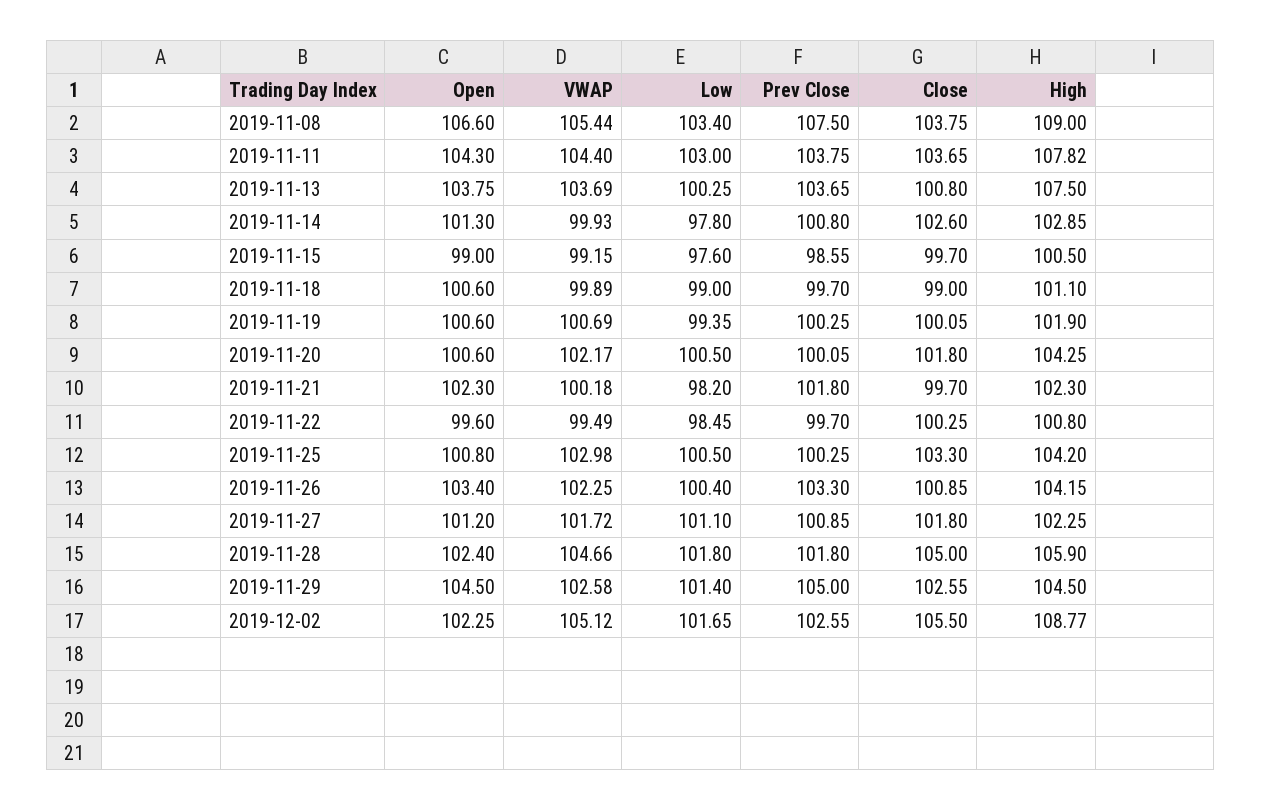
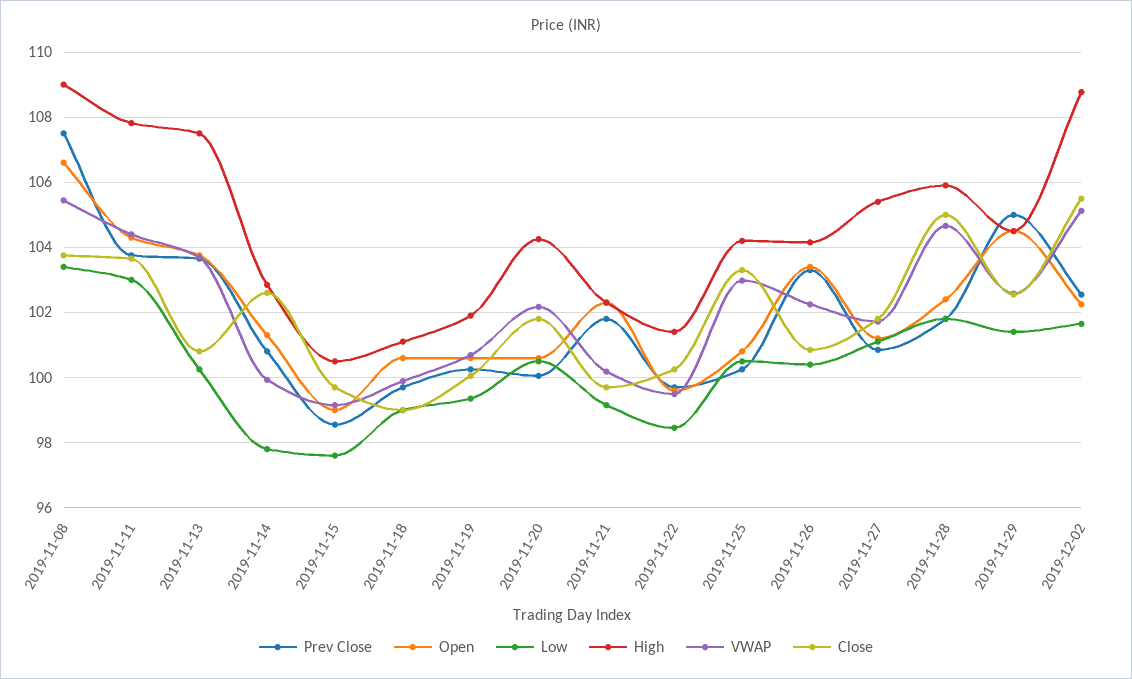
  {
    "Open": {
      "2019-11-08": 106.6,
      "2019-11-11": 104.3,
      "2019-11-13": 103.75,
      "2019-11-14": 101.3,
      "2019-11-15": 99,
      "2019-11-18": 100.6,
      "2019-11-19": 100.6,
      "2019-11-20": 100.6,
      "2019-11-21": 102.3,
      "2019-11-22": 99.6,
      "2019-11-25": 100.8,
      "2019-11-26": 103.4,
      "2019-11-27": 101.2,
      "2019-11-28": 102.4,
      "2019-11-29": 104.5,
      "2019-12-02": 102.25
    },
    "VWAP": {
      "2019-11-08": 105.44,
      "2019-11-11": 104.4,
      "2019-11-13": 103.69,
      "2019-11-14": 99.93,
      "2019-11-15": 99.15,
      "2019-11-18": 99.89,
      "2019-11-19": 100.69,
      "2019-11-20": 102.17,
      "2019-11-21": 100.18,
      "2019-11-22": 99.49,
      "2019-11-25": 102.98,
      "2019-11-26": 102.25,
      "2019-11-27": 101.72,
      "2019-11-28": 104.66,
      "2019-11-29": 102.58,
      "2019-12-02": 105.12
    },
    "Low": {
      "2019-11-08": 103.4,
      "2019-11-11": 103,
      "2019-11-13": 100.25,
      "2019-11-14": 97.8,
      "2019-11-15": 97.6,
      "2019-11-18": 99,
      "2019-11-19": 99.35,
      "2019-11-20": 100.5,
-     "2019-11-21": 98.2,
+     "2019-11-21": 99.2,
      "2019-11-22": 98.45,
      "2019-11-25": 100.5,
      "2019-11-26": 100.4,
      "2019-11-27": 101.1,
      "2019-11-28": 101.8,
      "2019-11-29": 101.4,
      "2019-12-02": 101.65
    },
    "Prev Close": {
      "2019-11-08": 107.5,
      "2019-11-11": 103.75,
      "2019-11-13": 103.65,
      "2019-11-14": 100.8,
      "2019-11-15": 98.55,
      "2019-11-18": 99.7,
      "2019-11-19": 100.25,
      "2019-11-20": 100.05,
      "2019-11-21": 101.8,
      "2019-11-22": 99.7,
      "2019-11-25": 100.25,
      "2019-11-26": 103.3,
      "2019-11-27": 100.85,
      "2019-11-28": 101.8,
      "2019-11-29": 105,
      "2019-12-02": 102.55
    },
    "Close": {
      "2019-11-08": 103.75,
      "2019-11-11": 103.65,
      "2019-11-13": 100.8,
      "2019-11-14": 102.6,
      "2019-11-15": 99.7,
      "2019-11-18": 99,
      "2019-11-19": 100.05,
      "2019-11-20": 101.8,
      "2019-11-21": 99.7,
      "2019-11-22": 100.25,
      "2019-11-25": 103.3,
      "2019-11-26": 100.85,
      "2019-11-27": 101.8,
      "2019-11-28": 105,
      "2019-11-29": 102.55,
      "2019-12-02": 105.5
    },
    "High": {
      "2019-11-08": 109,
      "2019-11-11": 107.82,
      "2019-11-13": 107.5,
      "2019-11-14": 102.85,
      "2019-11-15": 100.5,
      "2019-11-18": 101.1,
      "2019-11-19": 101.9,
      "2019-11-20": 104.25,
      "2019-11-21": 102.3,
-     "2019-11-22": 100.8,
+     "2019-11-22": 101.4,
      "2019-11-25": 104.2,
      "2019-11-26": 104.15,
-     "2019-11-27": 102.25,
+     "2019-11-27": 105.4,
      "2019-11-28": 105.9,
      "2019-11-29": 104.5,
      "2019-12-02": 108.77
    }
  }

